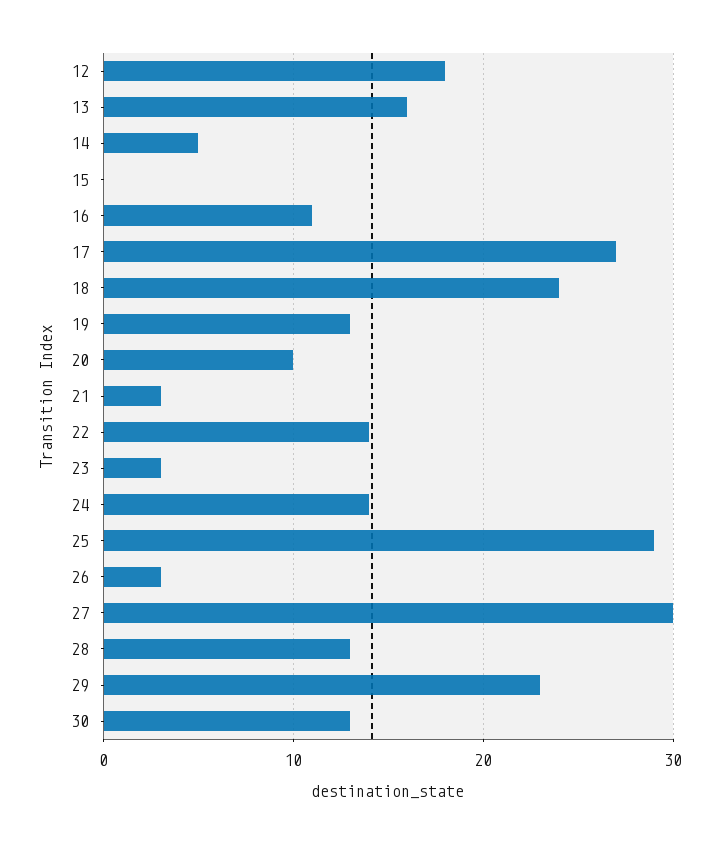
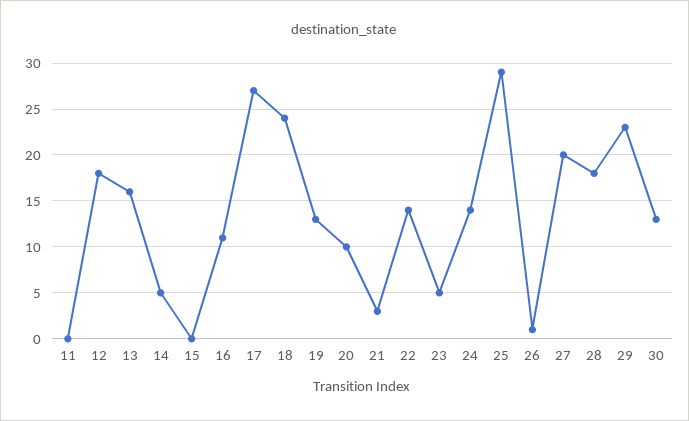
  {
    "12": 18,
    "13": 16,
    "14": 5,
    "15": 0,
    "16": 11,
    "17": 27,
    "18": 24,
    "19": 13,
    "20": 10,
    "21": 3,
    "22": 14,
-   "23": 3,
+   "23": 5,
    "24": 14,
    "25": 29,
-   "26": 3,
+   "26": 1,
-   "27": 30,
+   "27": 20,
-   "28": 13,
+   "28": 18,
    "29": 23,
-   "30": 13
+   "30": 13,
+   "11": 0
  }

